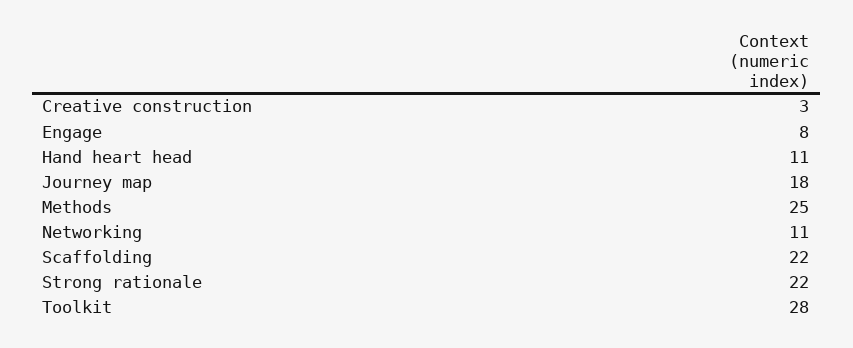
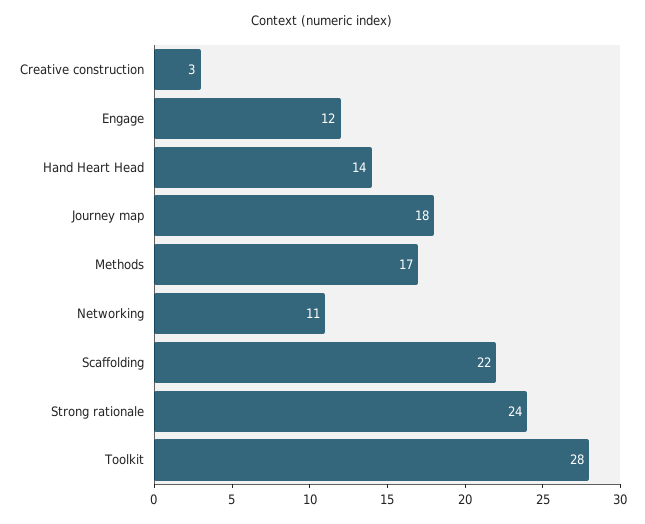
  {
    "Creative construction": 3,
-   "Engage": 8,
+   "Engage": 12,
-   "Hand heart head": 11,
+   "Hand heart head": 14,
    "Journey map": 18,
-   "Methods": 25,
+   "Methods": 17,
    "Networking": 11,
    "Scaffolding": 22,
-   "Strong rationale": 22,
+   "Strong rationale": 24,
    "Toolkit": 28
  }

